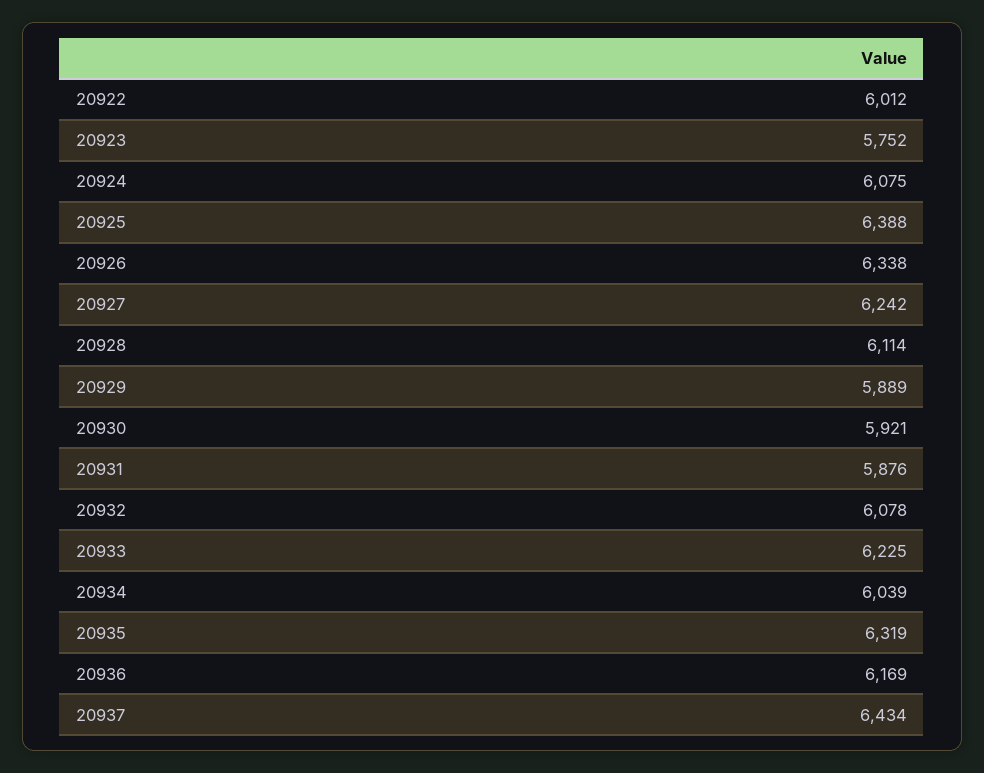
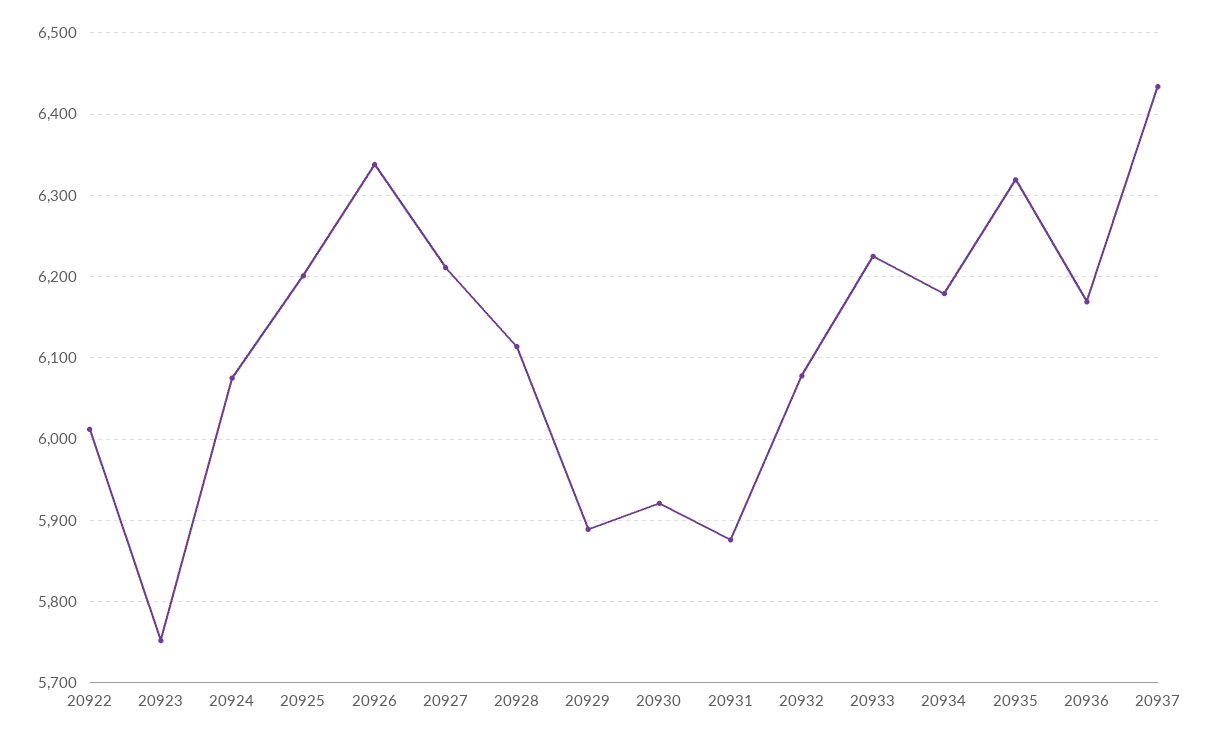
  {
    "20922": 6012,
    "20923": 5752,
    "20924": 6075,
-   "20925": 6388,
+   "20925": 6200,
    "20926": 6338,
-   "20927": 6242,
+   "20927": 6210,
    "20928": 6114,
    "20929": 5889,
    "20930": 5921,
    "20931": 5876,
    "20932": 6078,
    "20933": 6225,
-   "20934": 6039,
+   "20934": 6180,
    "20935": 6319,
    "20936": 6169,
    "20937": 6434
  }

